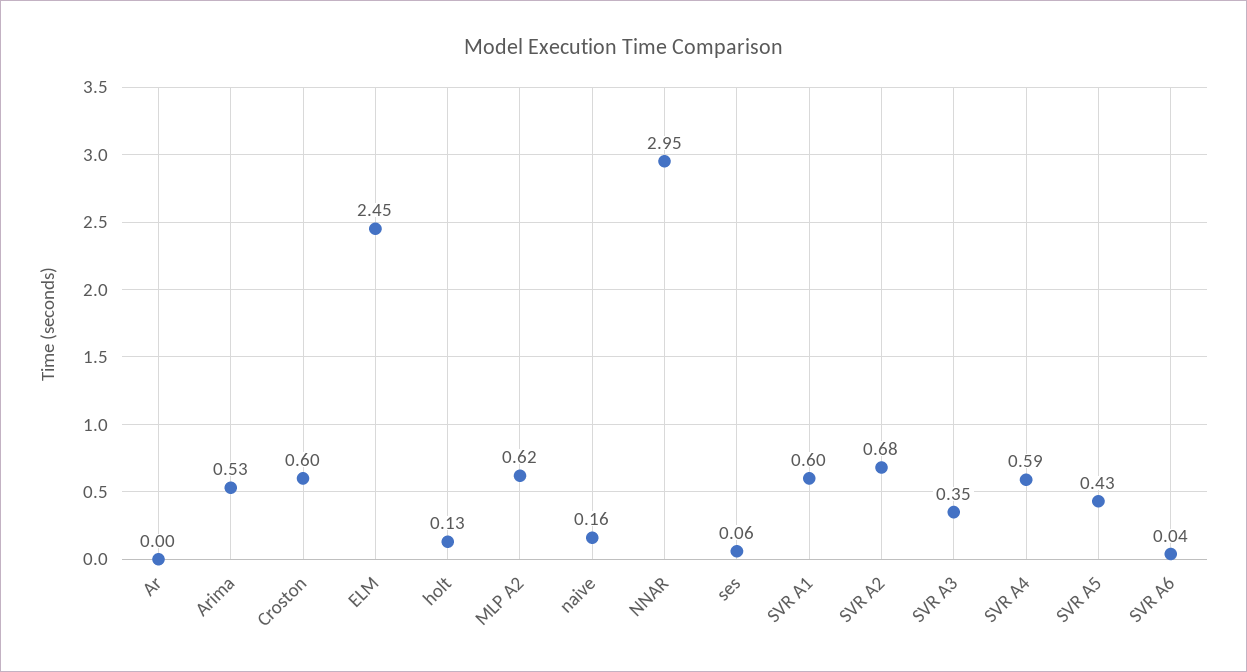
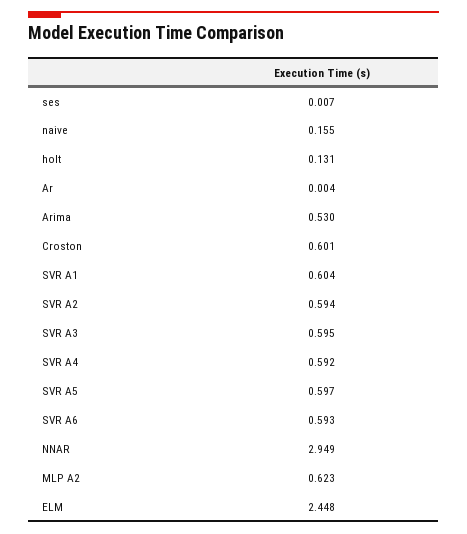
  {
    "Ar": 0.004,
    "Arima": 0.53,
    "Croston": 0.601,
    "ELM": 2.448,
    "holt": 0.131,
    "MLP A2": 0.623,
    "naive": 0.155,
    "NNAR": 2.949,
-   "ses": 0.06,
+   "ses": 0.007,
    "SVR A1": 0.604,
-   "SVR A2": 0.68,
+   "SVR A2": 0.594,
-   "SVR A3": 0.35,
+   "SVR A3": 0.595,
    "SVR A4": 0.592,
-   "SVR A5": 0.43,
+   "SVR A5": 0.597,
-   "SVR A6": 0.04
+   "SVR A6": 0.593
  }

